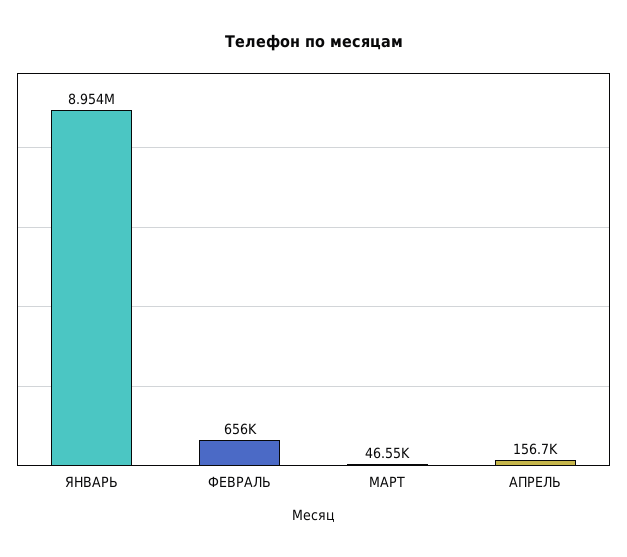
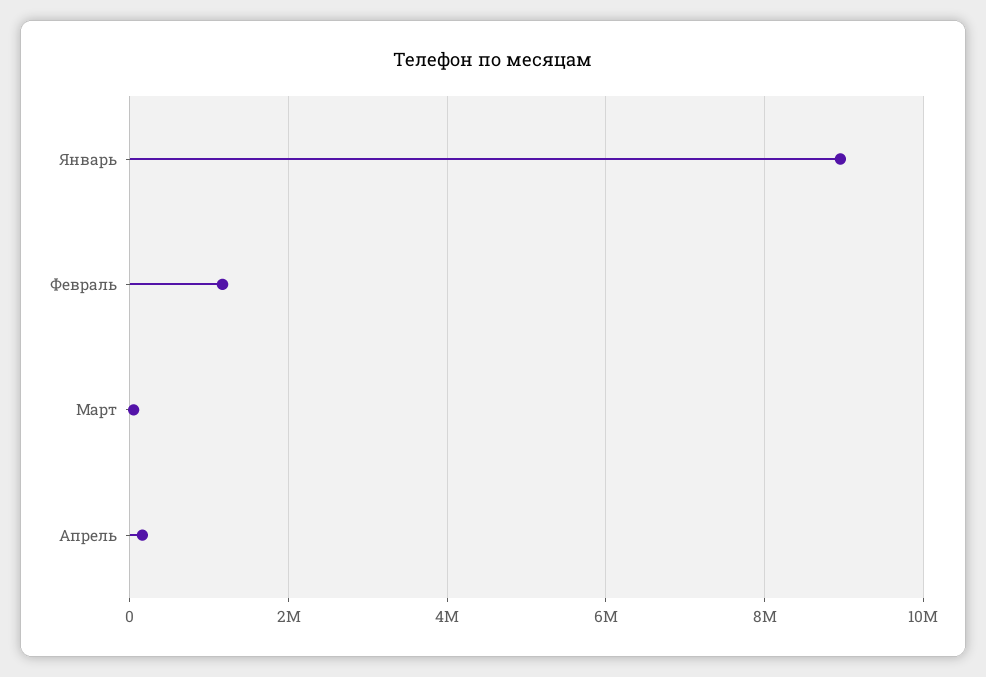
  {
    "ЯНВАРЬ": 8954000,
-   "ФЕВРАЛЬ": 656000,
+   "ФЕВРАЛЬ": 1200000,
    "МАРТ": 46550,
    "АПРЕЛЬ": 156700
  }

